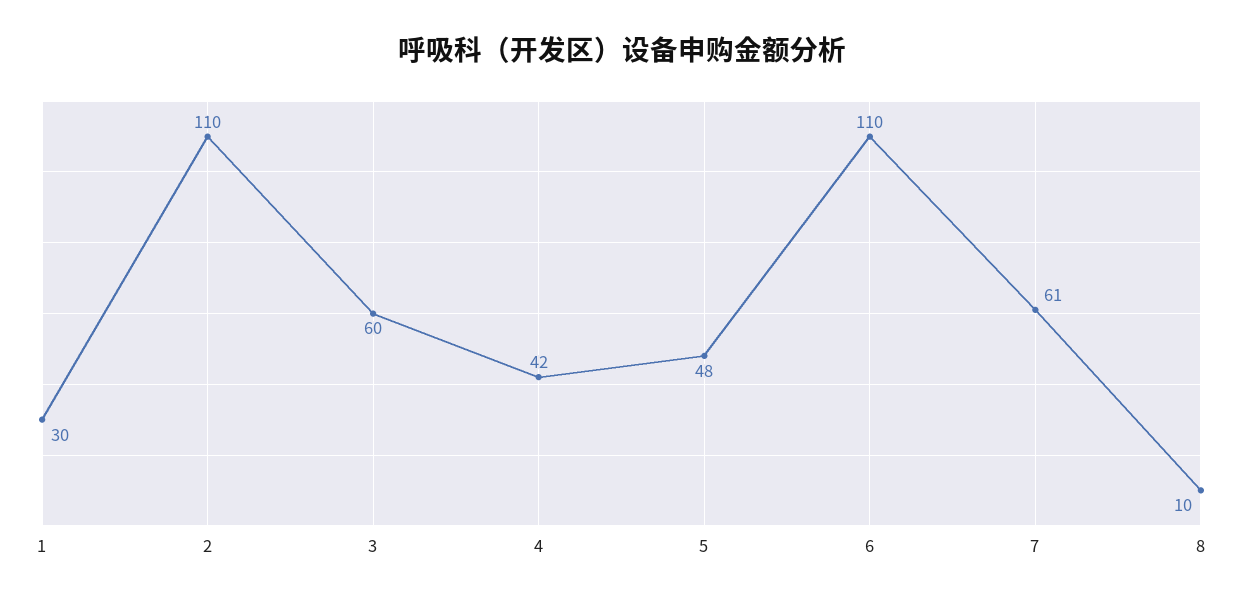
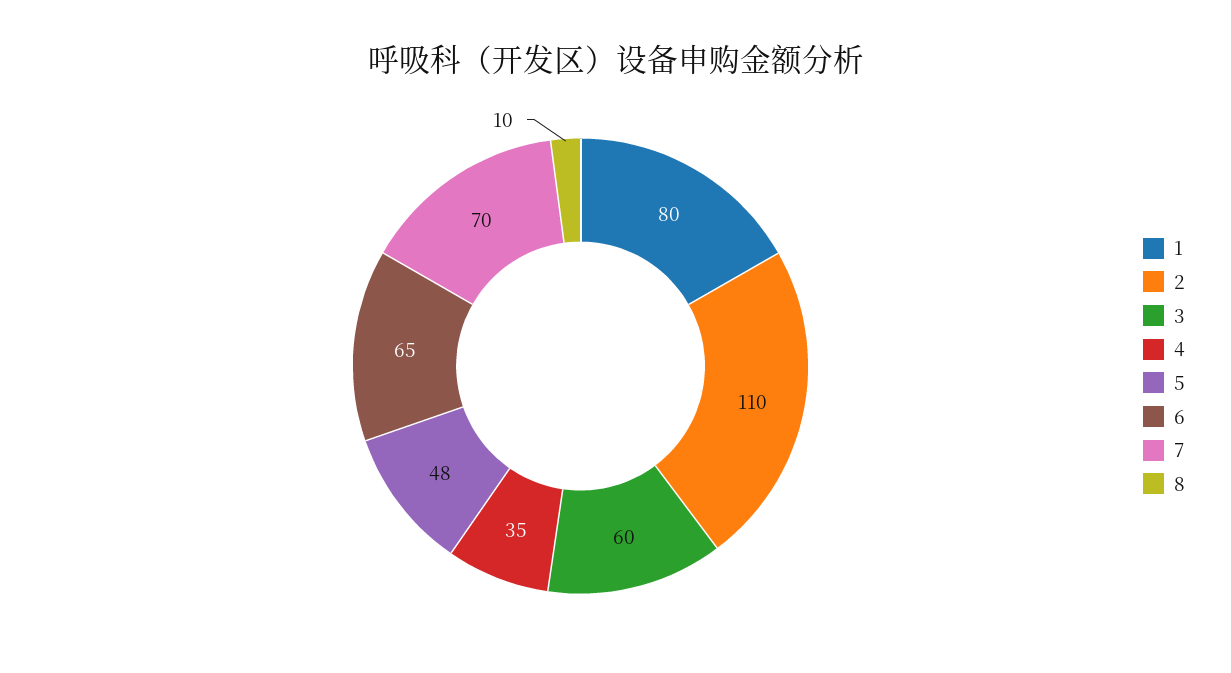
  {
-   "1": 30,
+   "1": 80,
    "2": 110,
    "3": 60,
-   "4": 42,
+   "4": 35,
    "5": 48,
-   "6": 110,
+   "6": 65,
-   "7": 61,
+   "7": 70,
    "8": 10
  }

